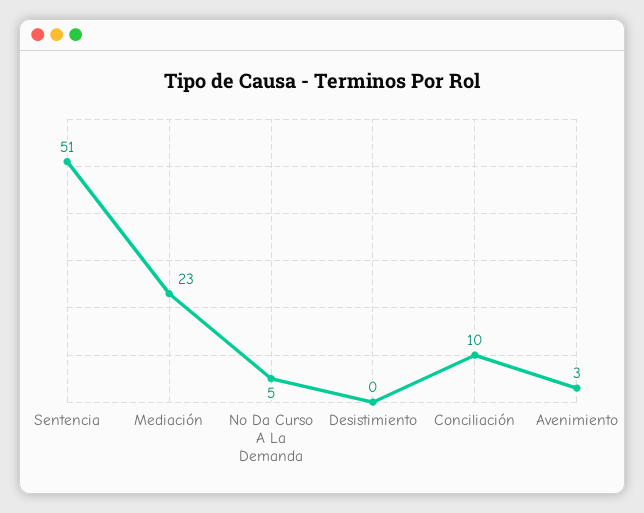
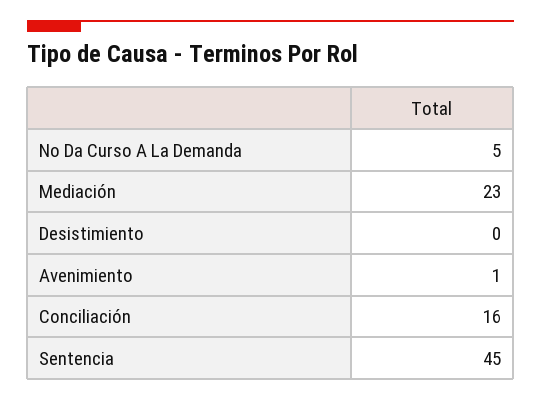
  {
-   "Sentencia": 51,
+   "Sentencia": 45,
    "Mediación": 23,
    "No Da Curso A La Demanda": 5,
    "Desistimiento": 0,
-   "Conciliación": 10,
+   "Conciliación": 16,
-   "Avenimiento": 3
+   "Avenimiento": 1
  }

